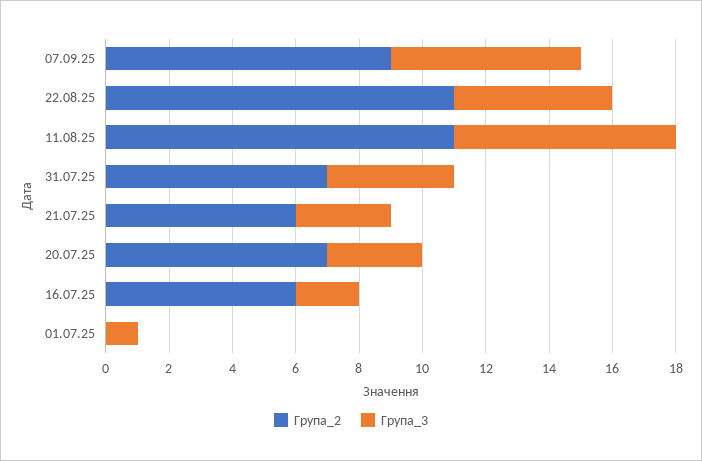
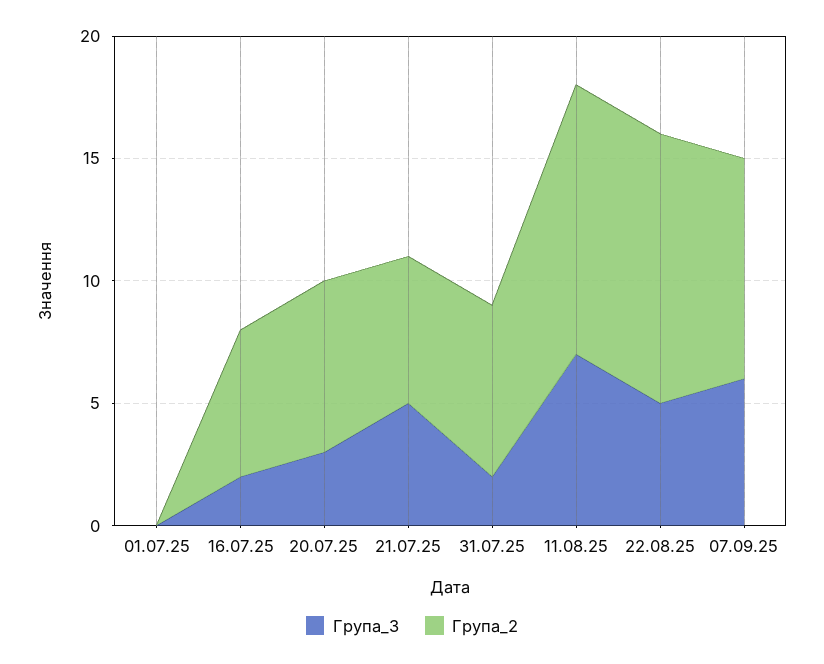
  {
    "Група_2": {
      "07.09.25": 9,
      "22.08.25": 11,
      "11.08.25": 11,
      "31.07.25": 7,
      "21.07.25": 6,
      "20.07.25": 7,
      "16.07.25": 6,
      "01.07.25": 0
    },
    "Група_3": {
      "07.09.25": 6,
      "22.08.25": 5,
      "11.08.25": 7,
-     "31.07.25": 4,
+     "31.07.25": 2,
-     "21.07.25": 3,
+     "21.07.25": 5,
      "20.07.25": 3,
      "16.07.25": 2,
-     "01.07.25": 1
+     "01.07.25": 0
    }
  }

